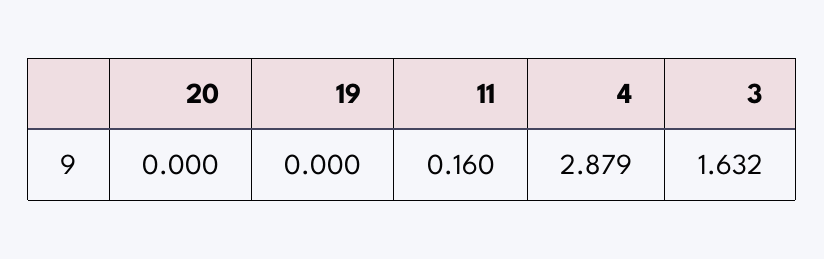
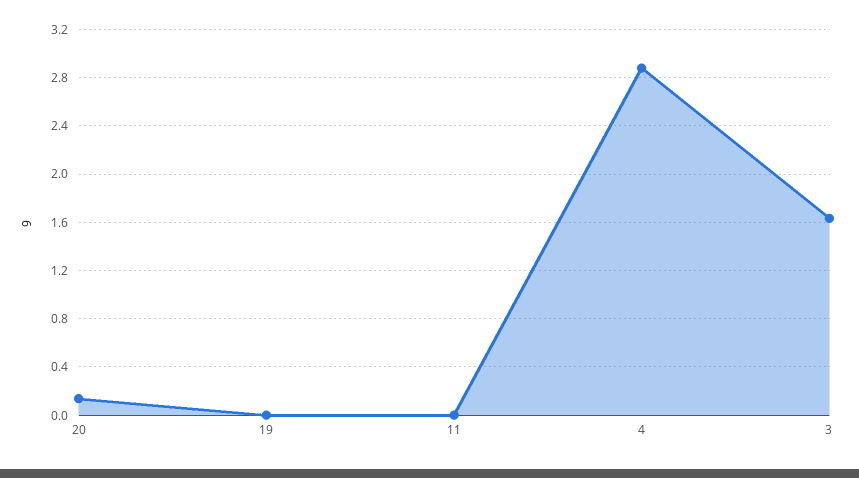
  {
-   "20": 0,
+   "20": 0.15,
    "19": 0,
-   "11": 0.16,
+   "11": 0,
    "4": 2.879,
    "3": 1.632
  }

